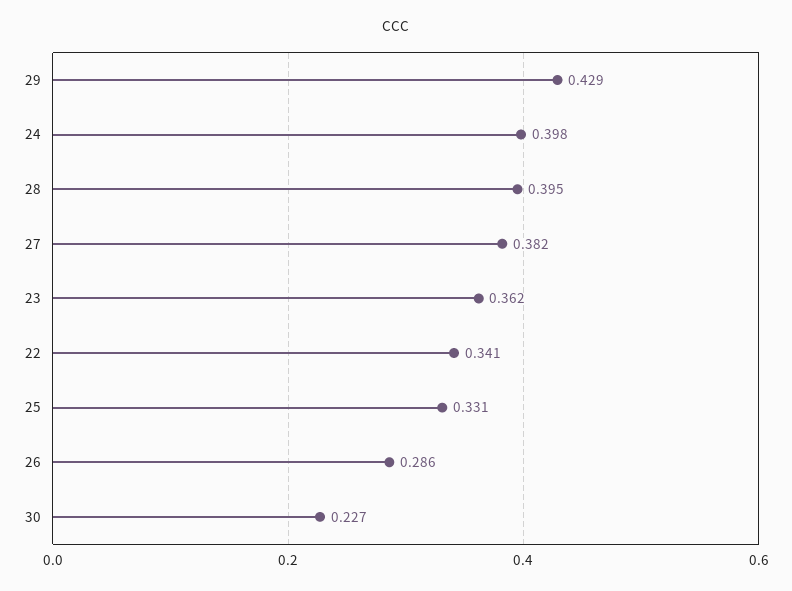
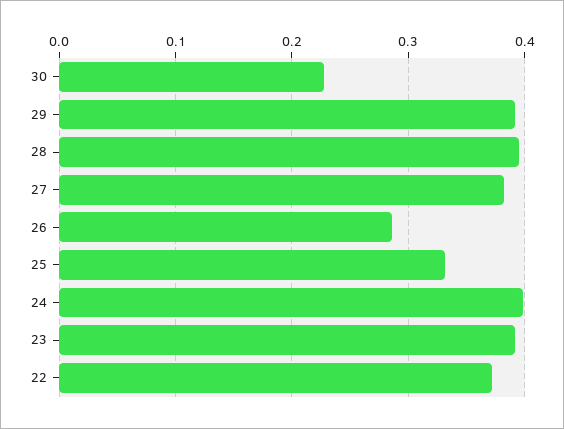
  {
-   "29": 0.429,
+   "29": 0.39,
    "24": 0.398,
    "28": 0.395,
    "27": 0.382,
-   "23": 0.362,
+   "23": 0.39,
-   "22": 0.341,
+   "22": 0.37,
    "25": 0.331,
    "26": 0.286,
    "30": 0.227
  }

